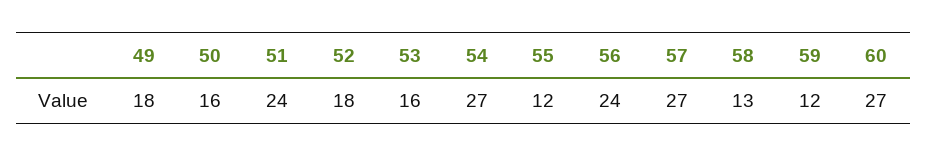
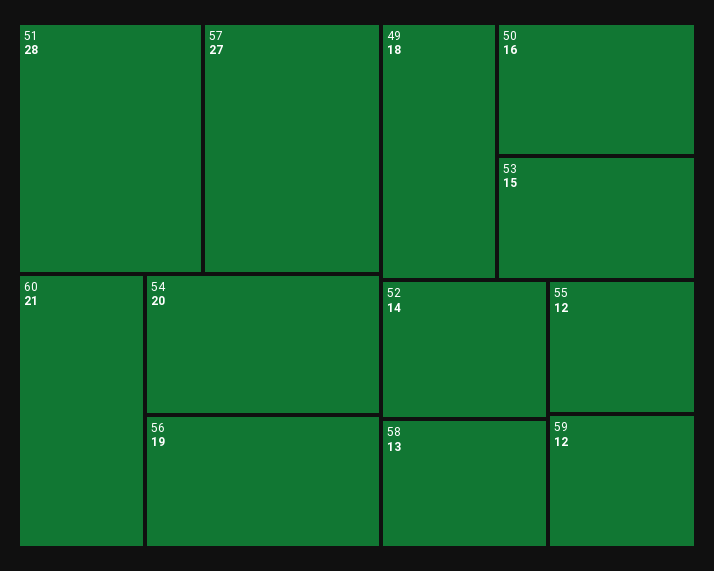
  {
    "49": 18,
    "50": 16,
-   "51": 24,
+   "51": 28,
-   "52": 18,
+   "52": 14,
-   "53": 16,
+   "53": 15,
-   "54": 27,
+   "54": 20,
    "55": 12,
-   "56": 24,
+   "56": 19,
    "57": 27,
    "58": 13,
    "59": 12,
-   "60": 27
+   "60": 21
  }

